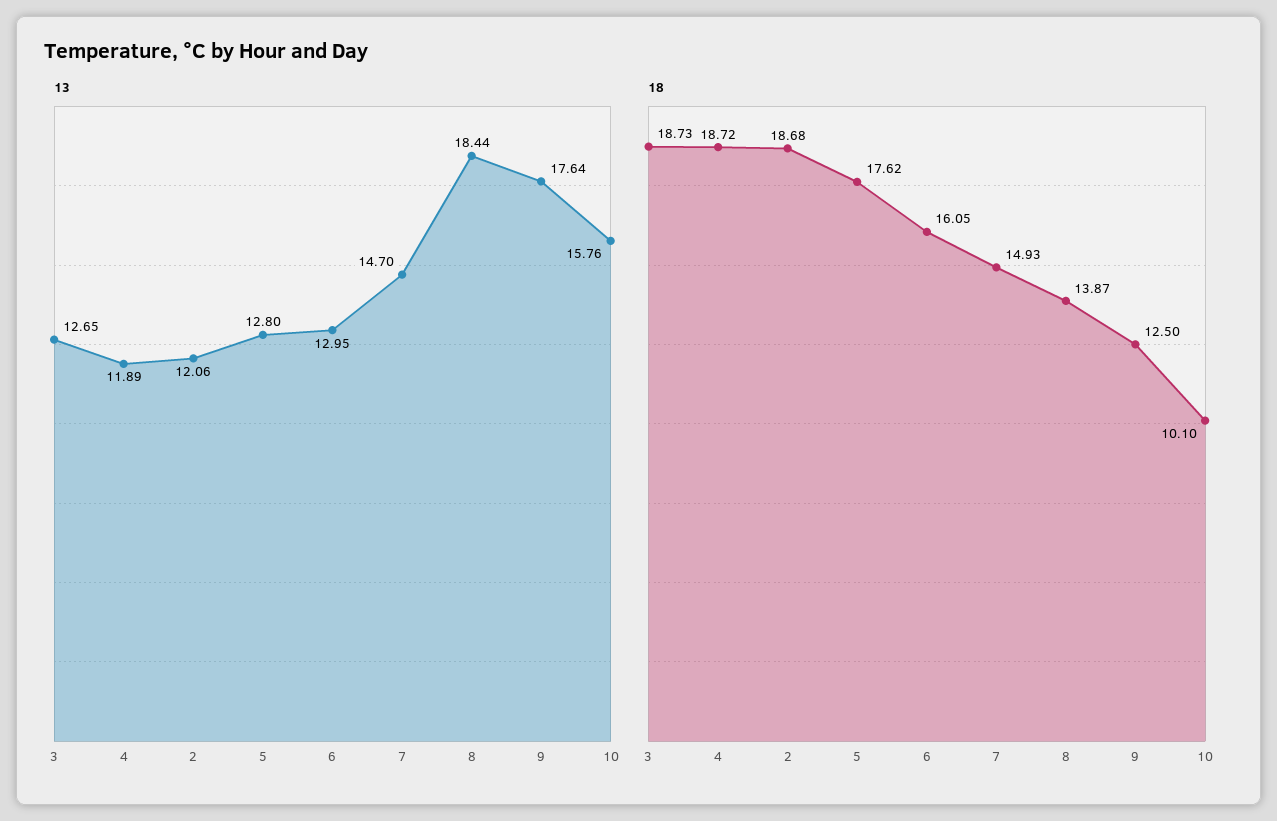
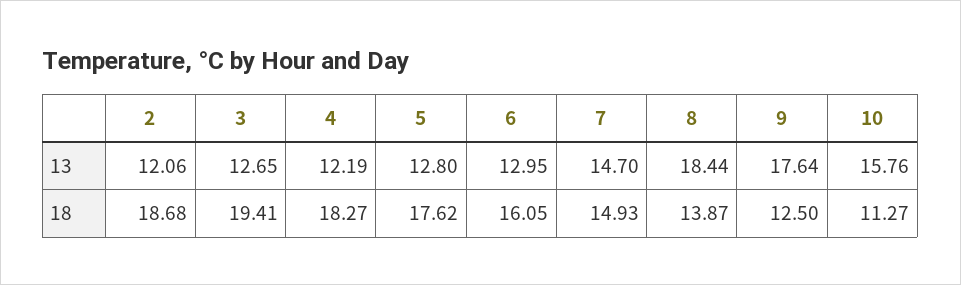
  {
    "13": {
      "3": 12.65,
-     "4": 11.89,
+     "4": 12.19,
      "2": 12.06,
      "5": 12.8,
      "6": 12.95,
      "7": 14.7,
      "8": 18.44,
      "9": 17.64,
      "10": 15.76
    },
    "18": {
-     "3": 18.73,
+     "3": 19.41,
-     "4": 18.72,
+     "4": 18.27,
      "2": 18.68,
      "5": 17.62,
      "6": 16.05,
      "7": 14.93,
      "8": 13.87,
      "9": 12.5,
-     "10": 10.1
+     "10": 11.27
    }
  }

